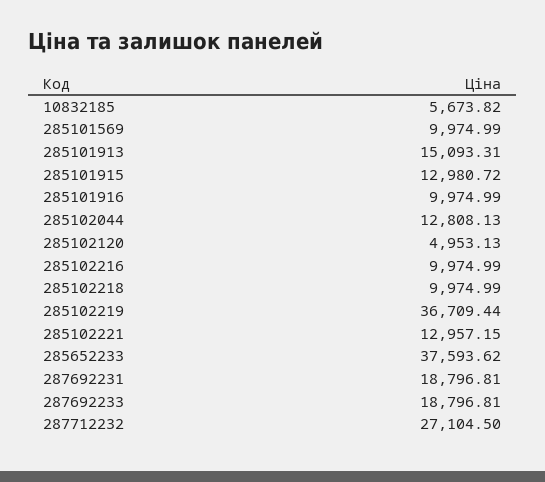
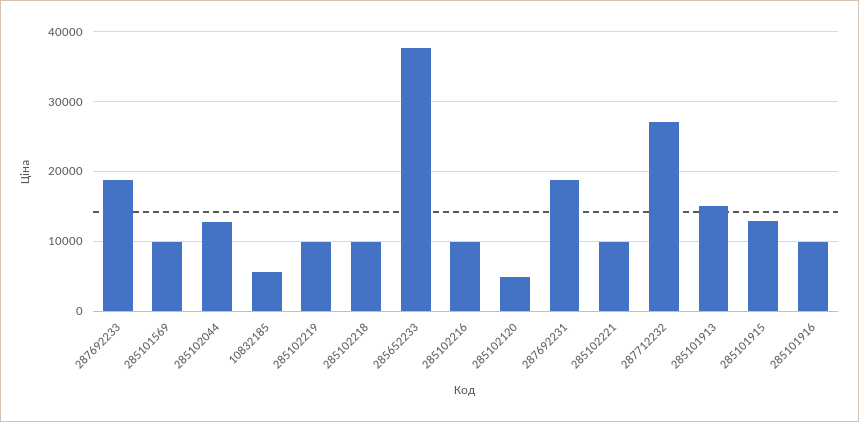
  {
    "10832185": 5673.82,
    "285101569": 9974.99,
    "285101913": 15093.31,
    "285101915": 12980.72,
    "285101916": 9974.99,
    "285102044": 12808.13,
    "285102120": 4953.13,
    "285102216": 9974.99,
    "285102218": 9974.99,
-   "285102219": 36709.44,
+   "285102219": 10000,
-   "285102221": 12957.15,
+   "285102221": 10000,
    "285652233": 37593.62,
    "287692231": 18796.81,
    "287692233": 18796.81,
    "287712232": 27104.5
  }

